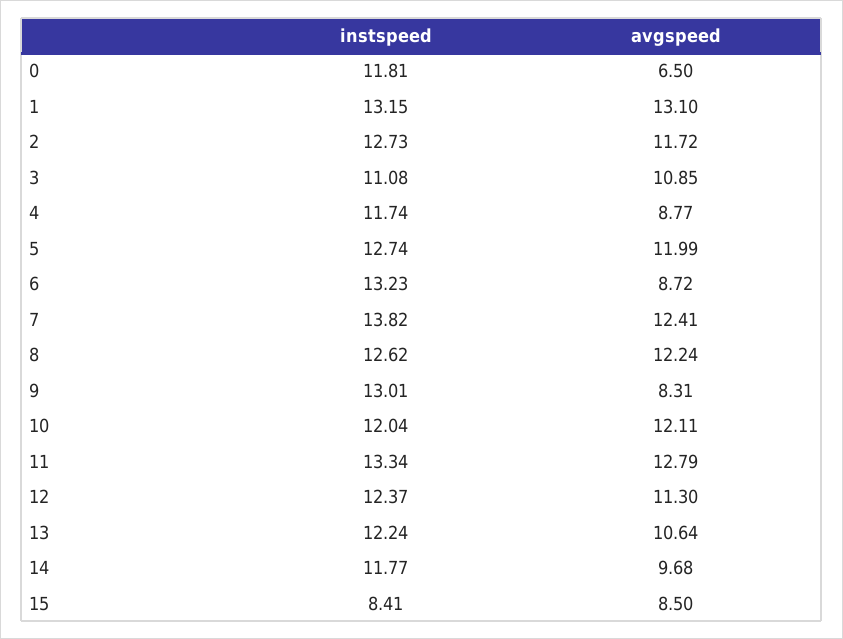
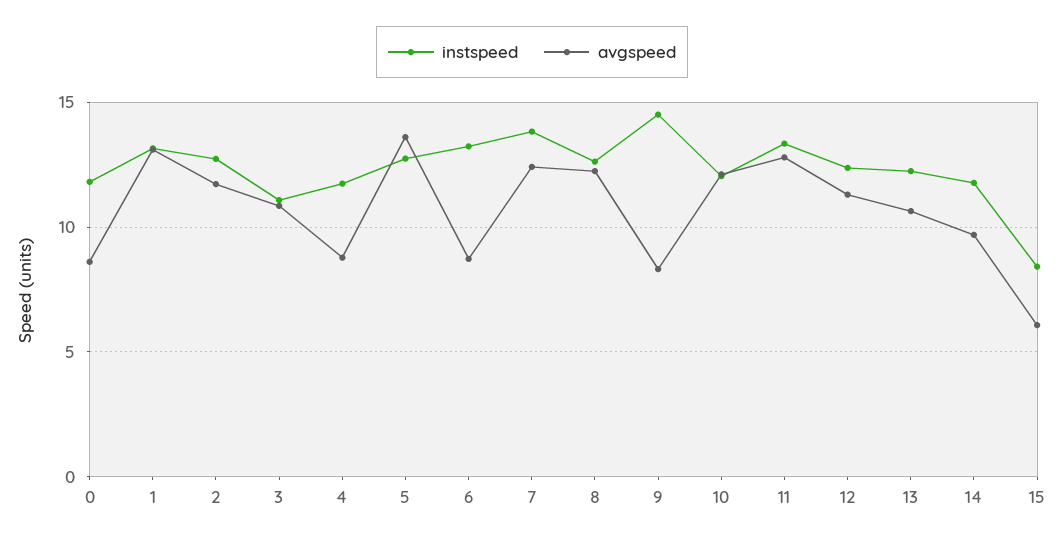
  {
    "instspeed": {
      "0": 11.81,
      "1": 13.15,
      "2": 12.73,
      "3": 11.08,
      "4": 11.74,
      "5": 12.74,
      "6": 13.23,
      "7": 13.82,
      "8": 12.62,
-     "9": 13.01,
+     "9": 14.5,
      "10": 12.04,
      "11": 13.34,
      "12": 12.37,
      "13": 12.24,
      "14": 11.77,
      "15": 8.41
    },
    "avgspeed": {
-     "0": 6.5,
+     "0": 8.5,
      "1": 13.1,
      "2": 11.72,
      "3": 10.85,
      "4": 8.77,
-     "5": 11.99,
+     "5": 13.5,
      "6": 8.72,
      "7": 12.41,
      "8": 12.24,
      "9": 8.31,
      "10": 12.11,
      "11": 12.79,
      "12": 11.3,
      "13": 10.64,
      "14": 9.68,
-     "15": 8.5
+     "15": 6
    }
  }

